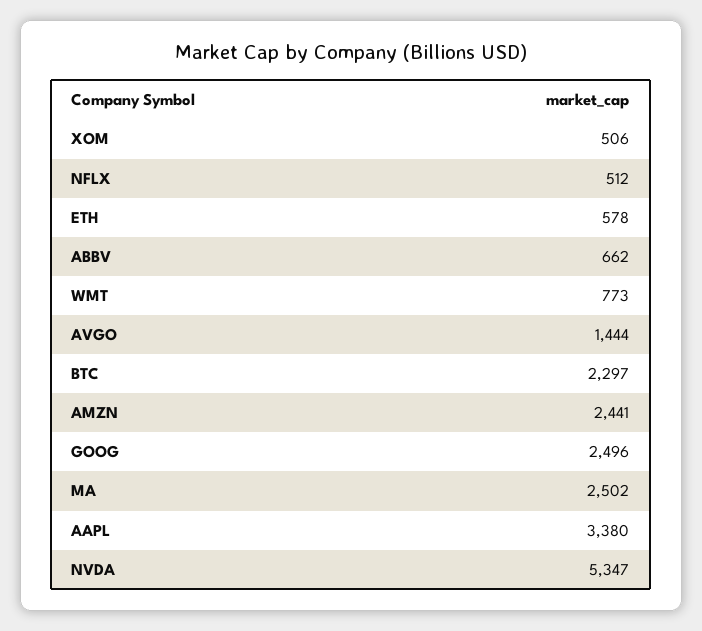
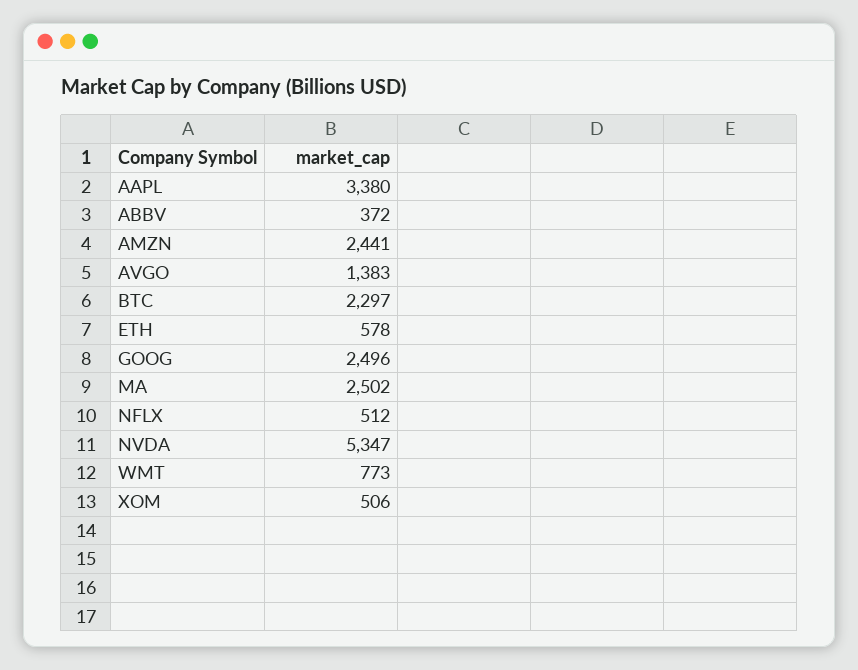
  {
    "XOM": 506,
    "NFLX": 512,
    "ETH": 578,
-   "ABBV": 662,
+   "ABBV": 372,
    "WMT": 773,
-   "AVGO": 1444,
+   "AVGO": 1383,
    "BTC": 2297,
    "AMZN": 2441,
    "GOOG": 2496,
    "MA": 2502,
    "AAPL": 3380,
    "NVDA": 5347
  }

